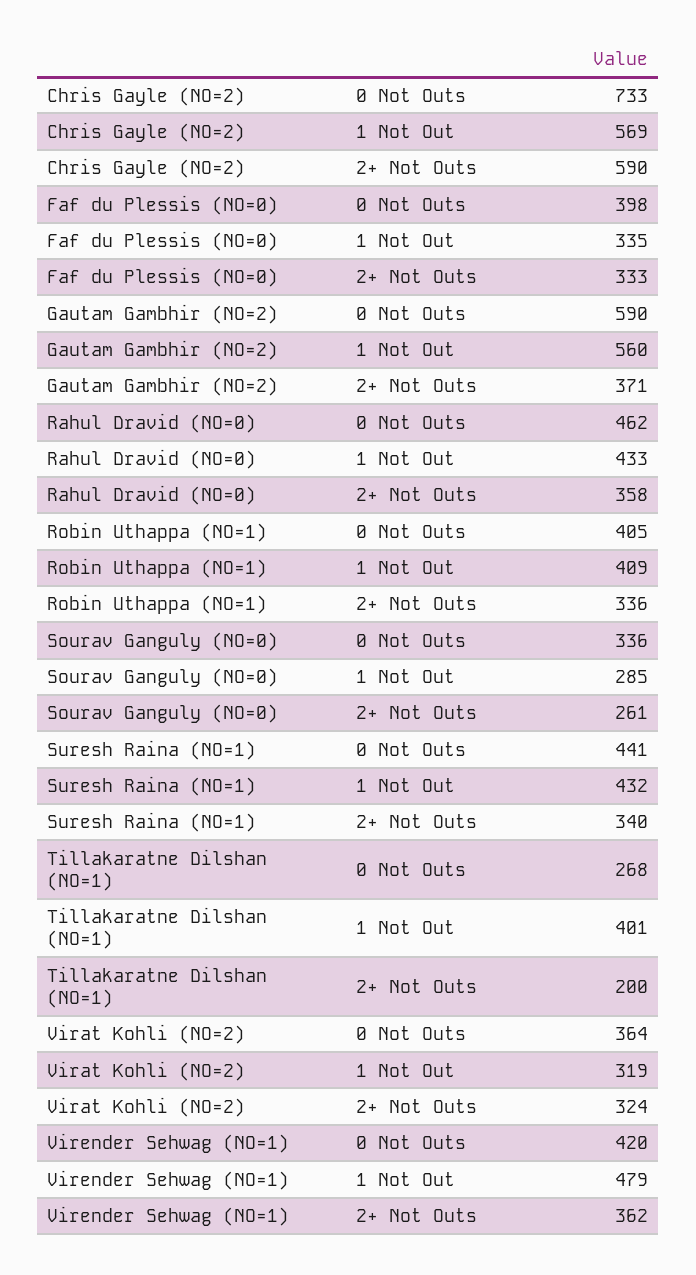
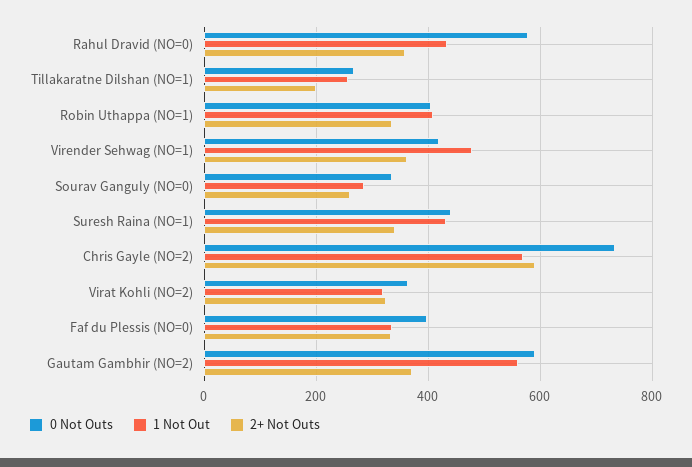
  {
    "0 Not Outs": {
      "Chris Gayle (NO=2)": 733,
      "Faf du Plessis (NO=0)": 398,
      "Gautam Gambhir (NO=2)": 590,
-     "Rahul Dravid (NO=0)": 462,
+     "Rahul Dravid (NO=0)": 580,
      "Robin Uthappa (NO=1)": 405,
      "Sourav Ganguly (NO=0)": 336,
      "Suresh Raina (NO=1)": 441,
      "Tillakaratne Dilshan (NO=1)": 268,
      "Virat Kohli (NO=2)": 364,
      "Virender Sehwag (NO=1)": 420
    },
    "1 Not Out": {
      "Chris Gayle (NO=2)": 569,
      "Faf du Plessis (NO=0)": 335,
      "Gautam Gambhir (NO=2)": 560,
      "Rahul Dravid (NO=0)": 433,
      "Robin Uthappa (NO=1)": 409,
      "Sourav Ganguly (NO=0)": 285,
      "Suresh Raina (NO=1)": 432,
-     "Tillakaratne Dilshan (NO=1)": 401,
+     "Tillakaratne Dilshan (NO=1)": 260,
      "Virat Kohli (NO=2)": 319,
      "Virender Sehwag (NO=1)": 479
    },
    "2+ Not Outs": {
      "Chris Gayle (NO=2)": 590,
      "Faf du Plessis (NO=0)": 333,
      "Gautam Gambhir (NO=2)": 371,
      "Rahul Dravid (NO=0)": 358,
      "Robin Uthappa (NO=1)": 336,
      "Sourav Ganguly (NO=0)": 261,
      "Suresh Raina (NO=1)": 340,
      "Tillakaratne Dilshan (NO=1)": 200,
      "Virat Kohli (NO=2)": 324,
      "Virender Sehwag (NO=1)": 362
    }
  }

